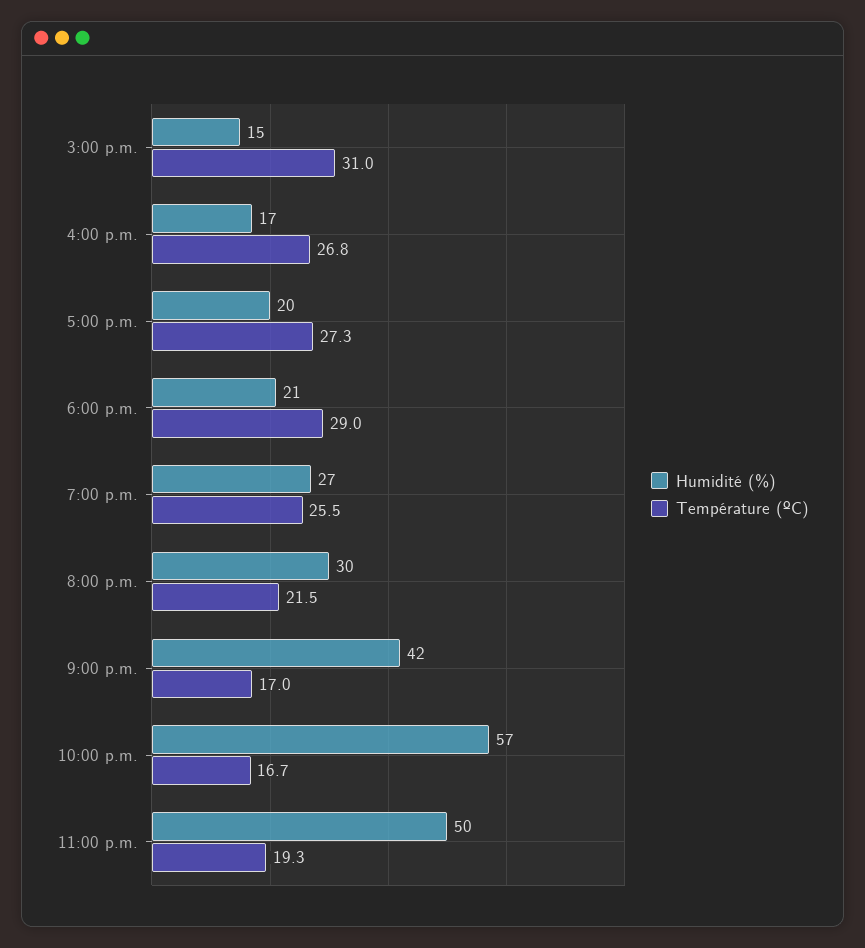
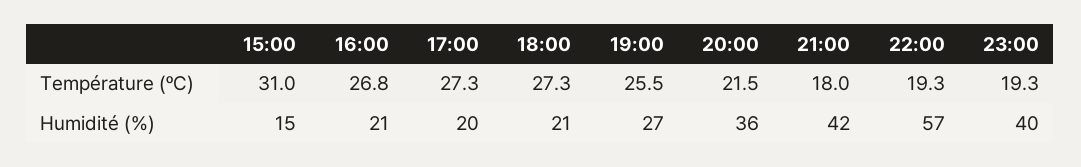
  {
    "Humidité (%)": {
      "3:00 p.m.": 15,
-     "4:00 p.m.": 17,
+     "4:00 p.m.": 21,
      "5:00 p.m.": 20,
      "6:00 p.m.": 21,
      "7:00 p.m.": 27,
-     "8:00 p.m.": 30,
+     "8:00 p.m.": 36,
      "9:00 p.m.": 42,
      "10:00 p.m.": 57,
-     "11:00 p.m.": 50
+     "11:00 p.m.": 40
    },
    "Température (ºC)": {
      "3:00 p.m.": 31,
      "4:00 p.m.": 26.8,
      "5:00 p.m.": 27.3,
-     "6:00 p.m.": 29,
+     "6:00 p.m.": 27.3,
      "7:00 p.m.": 25.5,
      "8:00 p.m.": 21.5,
-     "9:00 p.m.": 17,
+     "9:00 p.m.": 18,
-     "10:00 p.m.": 16.7,
+     "10:00 p.m.": 19.3,
      "11:00 p.m.": 19.3
    }
  }

